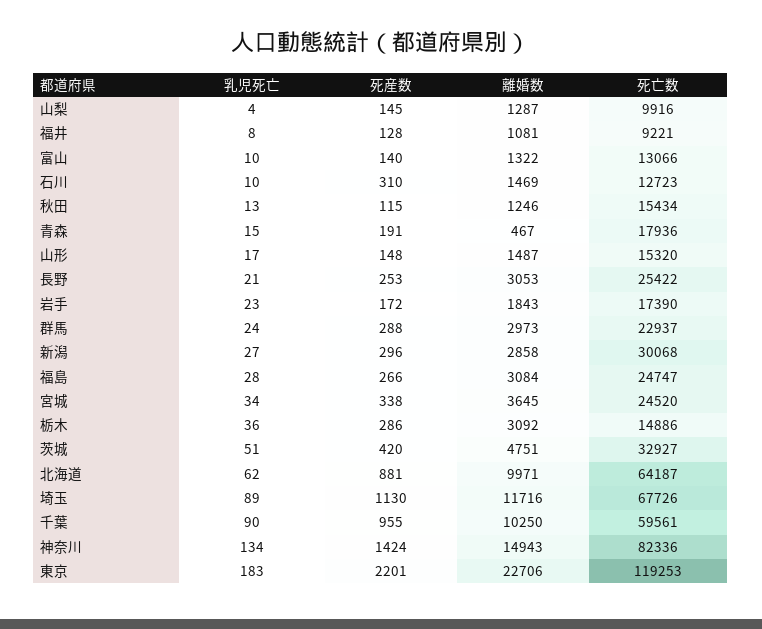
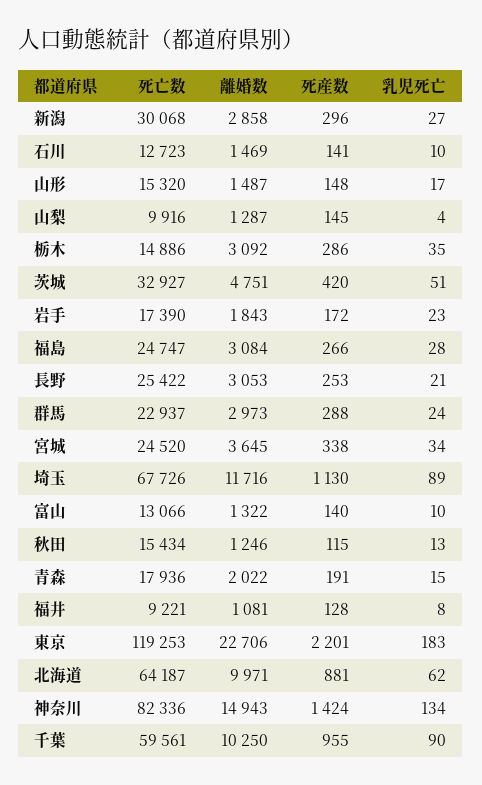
  {
    "乳児死亡": {
      "山梨": 4,
      "福井": 8,
      "富山": 10,
      "石川": 10,
      "秋田": 13,
      "青森": 15,
      "山形": 17,
      "長野": 21,
      "岩手": 23,
      "群馬": 24,
      "新潟": 27,
      "福島": 28,
      "宮城": 34,
-     "栃木": 36,
+     "栃木": 35,
      "茨城": 51,
      "北海道": 62,
      "埼玉": 89,
      "千葉": 90,
      "神奈川": 134,
      "東京": 183
    },
    "死産数": {
      "山梨": 145,
      "福井": 128,
      "富山": 140,
-     "石川": 310,
+     "石川": 141,
      "秋田": 115,
      "青森": 191,
      "山形": 148,
      "長野": 253,
      "岩手": 172,
      "群馬": 288,
      "新潟": 296,
      "福島": 266,
      "宮城": 338,
      "栃木": 286,
      "茨城": 420,
      "北海道": 881,
      "埼玉": 1130,
      "千葉": 955,
      "神奈川": 1424,
      "東京": 2201
    },
    "離婚数": {
      "山梨": 1287,
      "福井": 1081,
      "富山": 1322,
      "石川": 1469,
      "秋田": 1246,
-     "青森": 467,
+     "青森": 2022,
      "山形": 1487,
      "長野": 3053,
      "岩手": 1843,
      "群馬": 2973,
      "新潟": 2858,
      "福島": 3084,
      "宮城": 3645,
      "栃木": 3092,
      "茨城": 4751,
      "北海道": 9971,
      "埼玉": 11716,
      "千葉": 10250,
      "神奈川": 14943,
      "東京": 22706
    },
    "死亡数": {
      "山梨": 9916,
      "福井": 9221,
      "富山": 13066,
      "石川": 12723,
      "秋田": 15434,
      "青森": 17936,
      "山形": 15320,
      "長野": 25422,
      "岩手": 17390,
      "群馬": 22937,
      "新潟": 30068,
      "福島": 24747,
      "宮城": 24520,
      "栃木": 14886,
      "茨城": 32927,
      "北海道": 64187,
      "埼玉": 67726,
      "千葉": 59561,
      "神奈川": 82336,
      "東京": 119253
    }
  }

